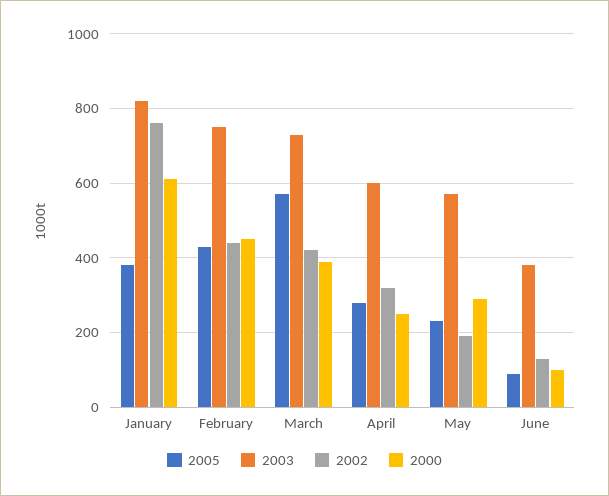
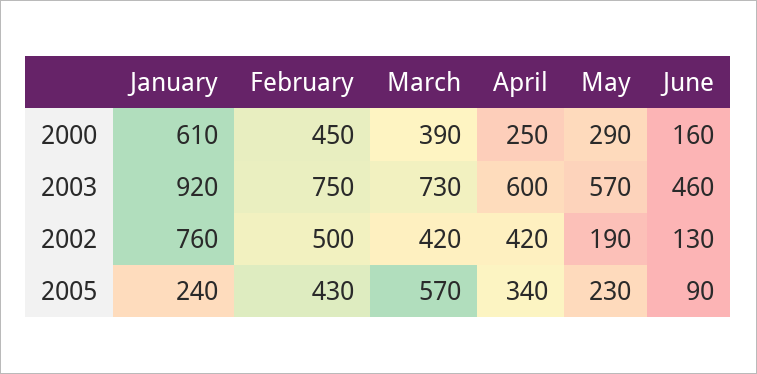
  {
    "2005": {
-     "January": 380,
+     "January": 240,
      "February": 430,
      "March": 570,
-     "April": 280,
+     "April": 340,
      "May": 230,
      "June": 90
    },
    "2003": {
-     "January": 820,
+     "January": 920,
      "February": 750,
      "March": 730,
      "April": 600,
      "May": 570,
-     "June": 380
+     "June": 460
    },
    "2002": {
      "January": 760,
-     "February": 440,
+     "February": 500,
      "March": 420,
-     "April": 320,
+     "April": 420,
      "May": 190,
      "June": 130
    },
    "2000": {
      "January": 610,
      "February": 450,
      "March": 390,
      "April": 250,
      "May": 290,
-     "June": 100
+     "June": 160
    }
  }

